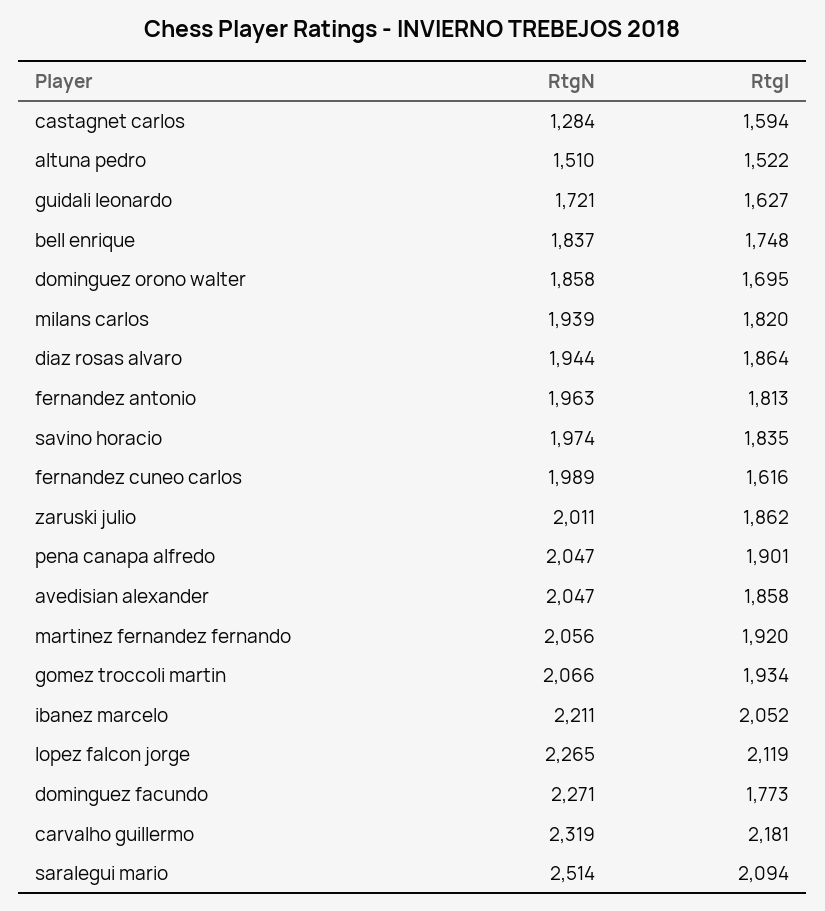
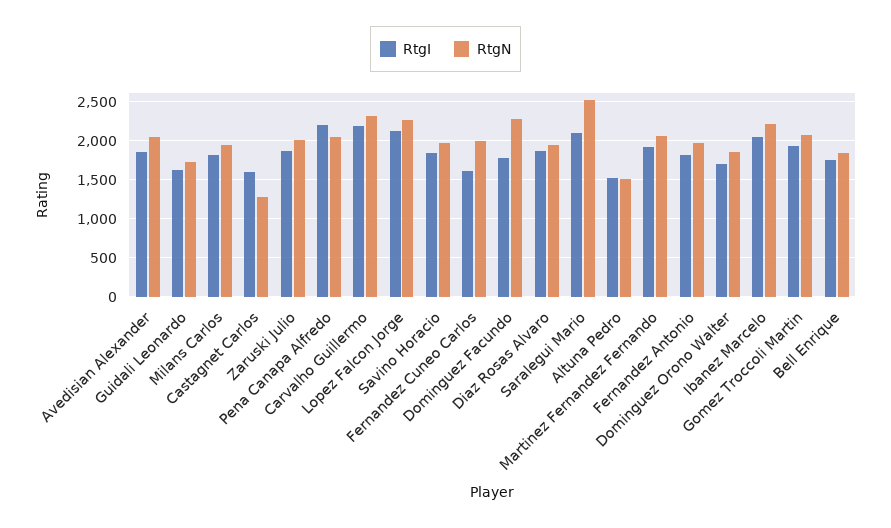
  {
    "RtgN": {
      "castagnet carlos": 1284,
      "altuna pedro": 1510,
      "guidali leonardo": 1721,
      "bell enrique": 1837,
      "dominguez orono walter": 1858,
      "milans carlos": 1939,
      "diaz rosas alvaro": 1944,
      "fernandez antonio": 1963,
      "savino horacio": 1974,
      "fernandez cuneo carlos": 1989,
      "zaruski julio": 2011,
      "pena canapa alfredo": 2047,
      "avedisian alexander": 2047,
      "martinez fernandez fernando": 2056,
      "gomez troccoli martin": 2066,
      "ibanez marcelo": 2211,
      "lopez falcon jorge": 2265,
      "dominguez facundo": 2271,
      "carvalho guillermo": 2319,
      "saralegui mario": 2514
    },
    "RtgI": {
      "castagnet carlos": 1594,
      "altuna pedro": 1522,
      "guidali leonardo": 1627,
      "bell enrique": 1748,
      "dominguez orono walter": 1695,
      "milans carlos": 1820,
      "diaz rosas alvaro": 1864,
      "fernandez antonio": 1813,
      "savino horacio": 1835,
      "fernandez cuneo carlos": 1616,
      "zaruski julio": 1862,
-     "pena canapa alfredo": 1901,
+     "pena canapa alfredo": 2200,
      "avedisian alexander": 1858,
      "martinez fernandez fernando": 1920,
      "gomez troccoli martin": 1934,
      "ibanez marcelo": 2052,
      "lopez falcon jorge": 2119,
      "dominguez facundo": 1773,
      "carvalho guillermo": 2181,
      "saralegui mario": 2094
    }
  }

